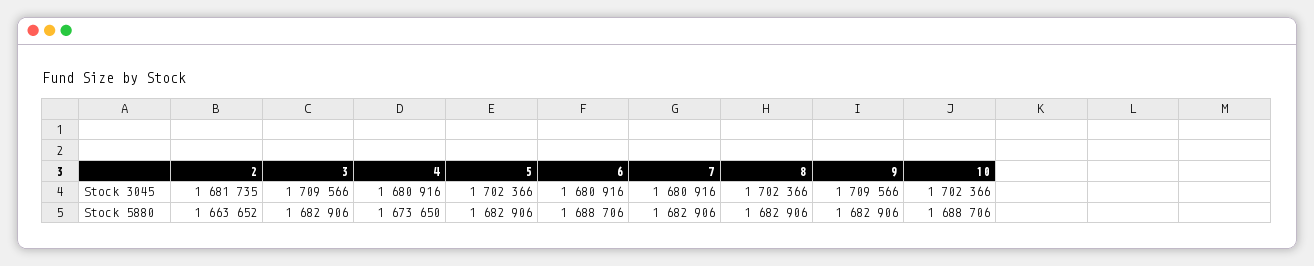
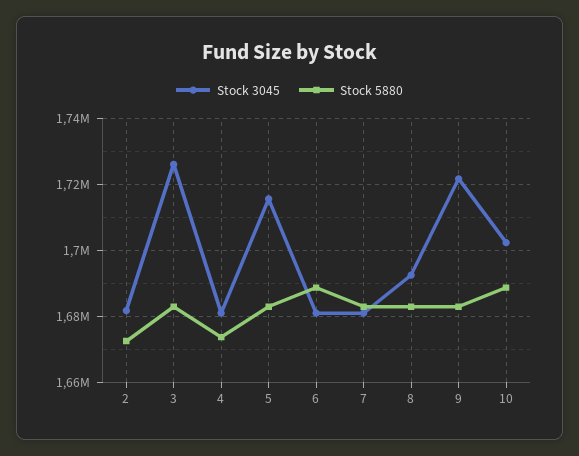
  {
    "Stock 3045": {
      "2": 1681735,
-     "3": 1709566,
+     "3": 1726000,
      "4": 1680916,
-     "5": 1702366,
+     "5": 1716000,
      "6": 1680916,
      "7": 1680916,
-     "8": 1702366,
+     "8": 1692000,
-     "9": 1709566,
+     "9": 1722000,
      "10": 1702366
    },
    "Stock 5880": {
-     "2": 1663652,
+     "2": 1672000,
      "3": 1682906,
      "4": 1673650,
      "5": 1682906,
      "6": 1688706,
      "7": 1682906,
      "8": 1682906,
      "9": 1682906,
      "10": 1688706
    }
  }

